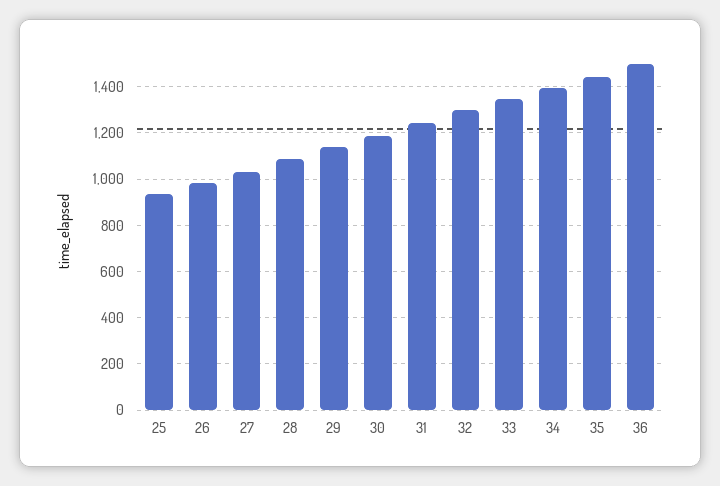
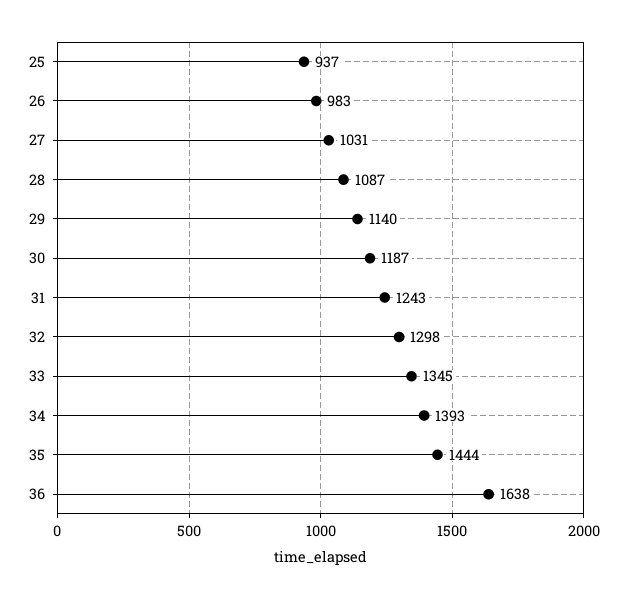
  {
    "25": 937,
    "26": 983,
    "27": 1031,
    "28": 1087,
    "29": 1140,
    "30": 1187,
    "31": 1243,
    "32": 1298,
    "33": 1345,
    "34": 1393,
    "35": 1444,
-   "36": 1500
+   "36": 1638
  }

